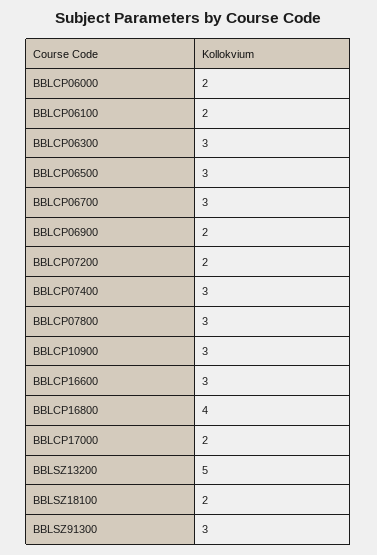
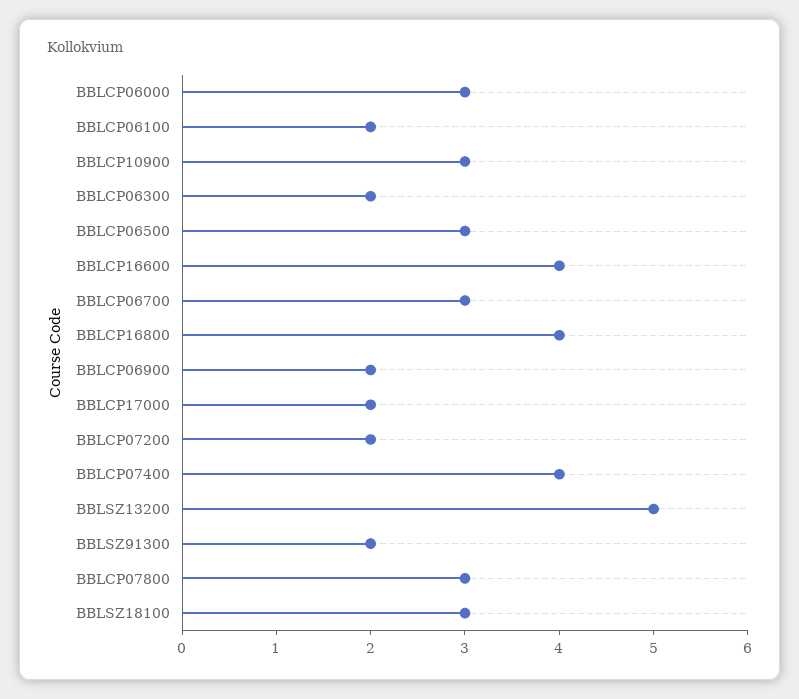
  {
-   "BBLCP06000": 2,
+   "BBLCP06000": 3,
    "BBLCP06100": 2,
-   "BBLCP06300": 3,
+   "BBLCP06300": 2,
    "BBLCP06500": 3,
    "BBLCP06700": 3,
    "BBLCP06900": 2,
    "BBLCP07200": 2,
-   "BBLCP07400": 3,
+   "BBLCP07400": 4,
    "BBLCP07800": 3,
    "BBLCP10900": 3,
-   "BBLCP16600": 3,
+   "BBLCP16600": 4,
    "BBLCP16800": 4,
    "BBLCP17000": 2,
    "BBLSZ13200": 5,
-   "BBLSZ18100": 2,
+   "BBLSZ18100": 3,
-   "BBLSZ91300": 3
+   "BBLSZ91300": 2
  }

